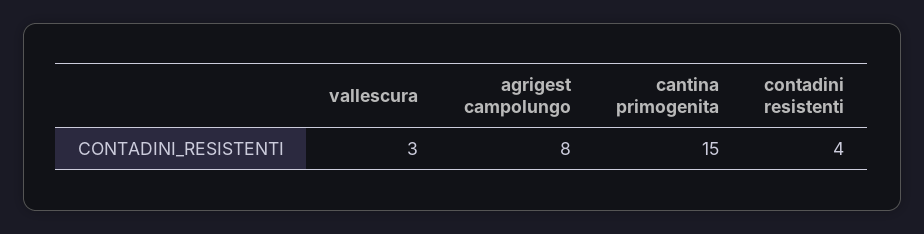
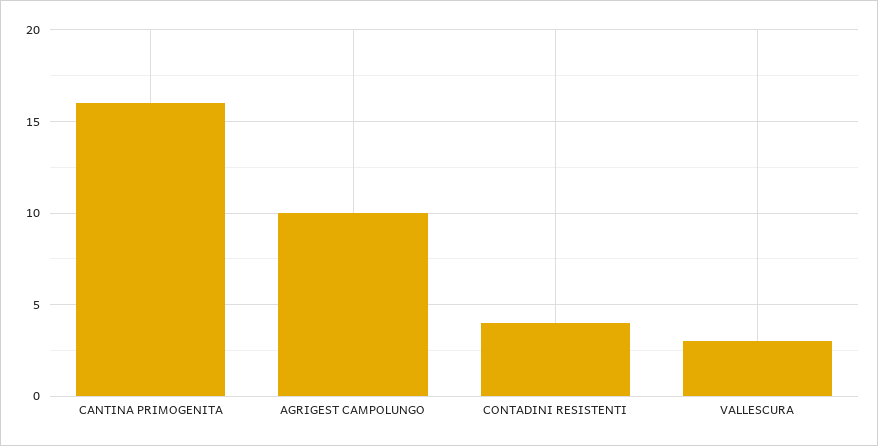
  {
    "vallescura": 3,
-   "agrigest campolungo": 8,
+   "agrigest campolungo": 10,
-   "cantina primogenita": 15,
+   "cantina primogenita": 16,
    "contadini resistenti": 4
  }

